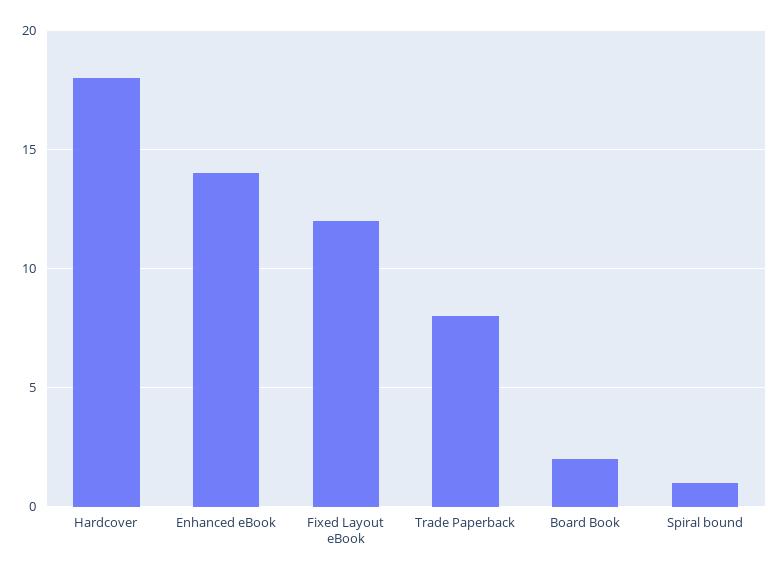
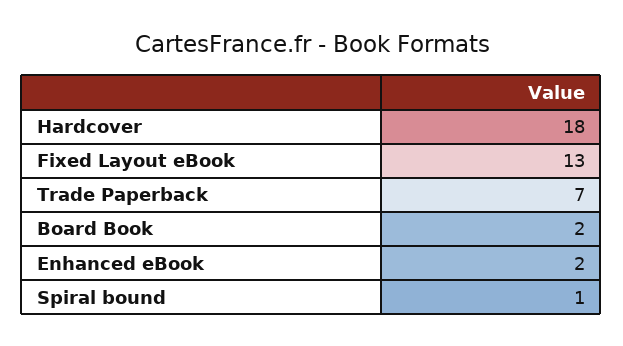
  {
    "Hardcover": 18,
-   "Enhanced eBook": 14,
+   "Enhanced eBook": 2,
-   "Fixed Layout eBook": 12,
+   "Fixed Layout eBook": 13,
-   "Trade Paperback": 8,
+   "Trade Paperback": 7,
    "Board Book": 2,
    "Spiral bound": 1
  }

